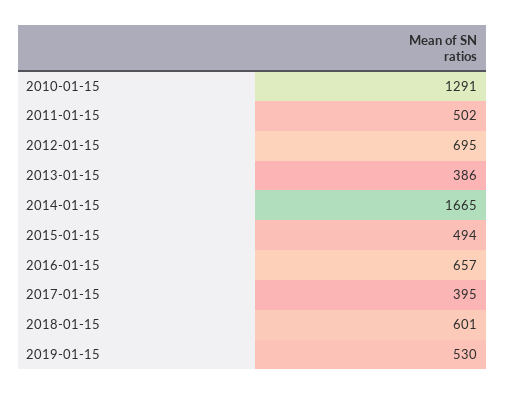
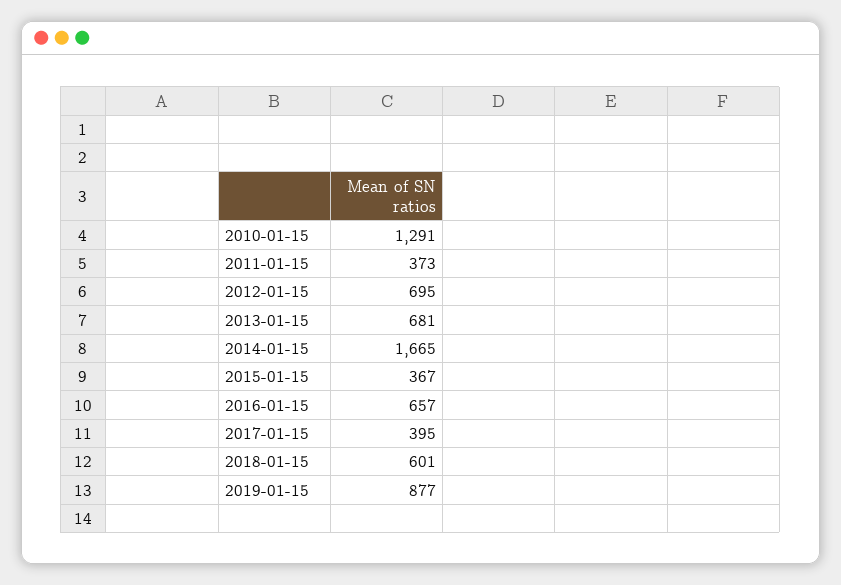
  {
    "2010-01-15": 1291,
-   "2011-01-15": 502,
+   "2011-01-15": 373,
    "2012-01-15": 695,
-   "2013-01-15": 386,
+   "2013-01-15": 681,
    "2014-01-15": 1665,
-   "2015-01-15": 494,
+   "2015-01-15": 367,
    "2016-01-15": 657,
    "2017-01-15": 395,
    "2018-01-15": 601,
-   "2019-01-15": 530
+   "2019-01-15": 877
  }

